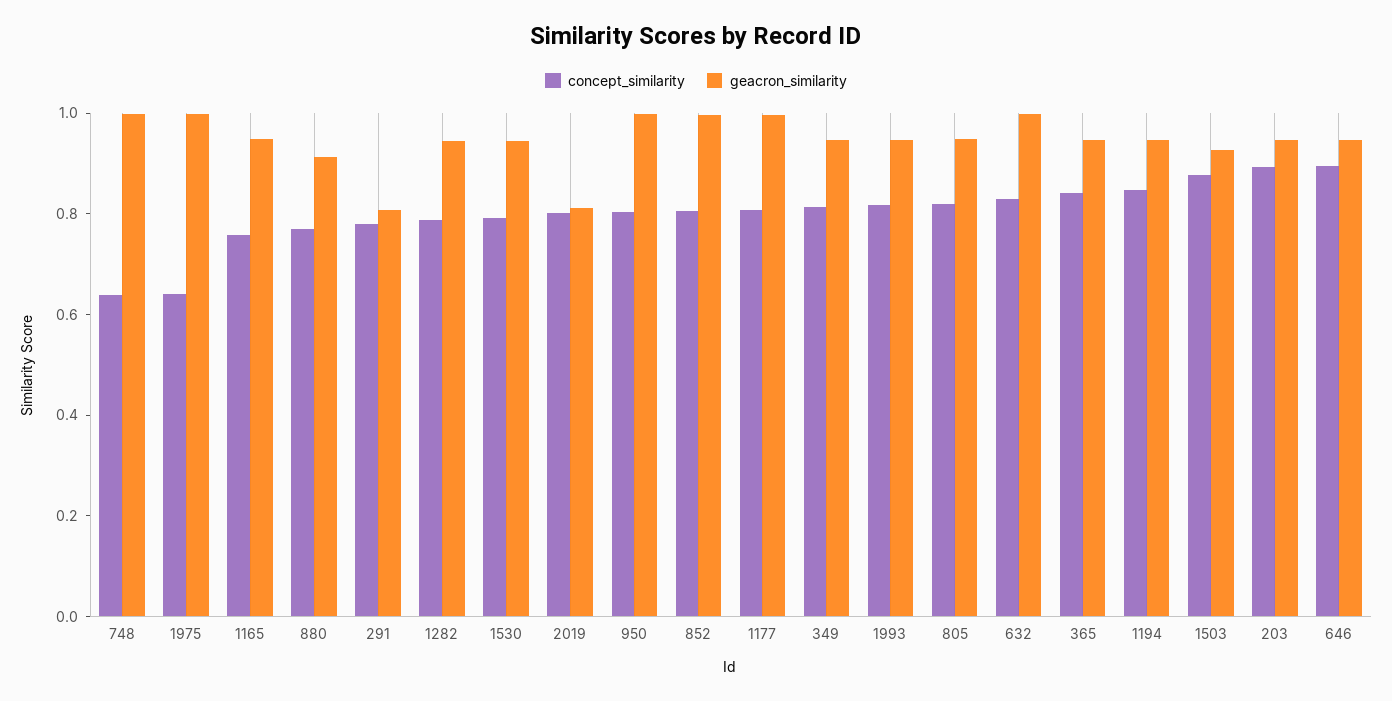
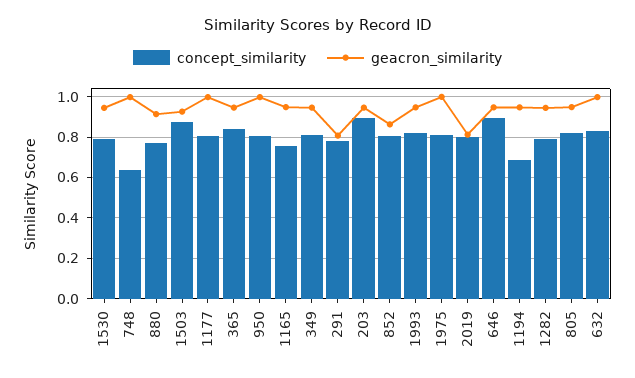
  {
    "concept_similarity": {
      "748": 0.65,
-     "1975": 0.65,
+     "1975": 0.8,
      "1165": 0.75,
      "880": 0.75,
      "291": 0.8,
      "1282": 0.8,
      "1530": 0.8,
      "2019": 0.8,
      "950": 0.8,
      "852": 0.8,
      "1177": 0.8,
      "349": 0.8,
      "1993": 0.8,
      "805": 0.8,
      "632": 0.85,
      "365": 0.85,
-     "1194": 0.85,
+     "1194": 0.7,
      "1503": 0.9,
      "203": 0.9,
      "646": 0.9
    },
    "geacron_similarity": {
      "748": 1,
      "1975": 1,
      "1165": 0.95,
      "880": 0.9,
      "291": 0.8,
      "1282": 0.95,
      "1530": 0.95,
      "2019": 0.8,
      "950": 1,
-     "852": 1,
+     "852": 0.85,
      "1177": 1,
      "349": 0.95,
      "1993": 0.95,
      "805": 0.95,
      "632": 1,
      "365": 0.95,
      "1194": 0.95,
      "1503": 0.95,
      "203": 0.95,
      "646": 0.95
    }
  }

